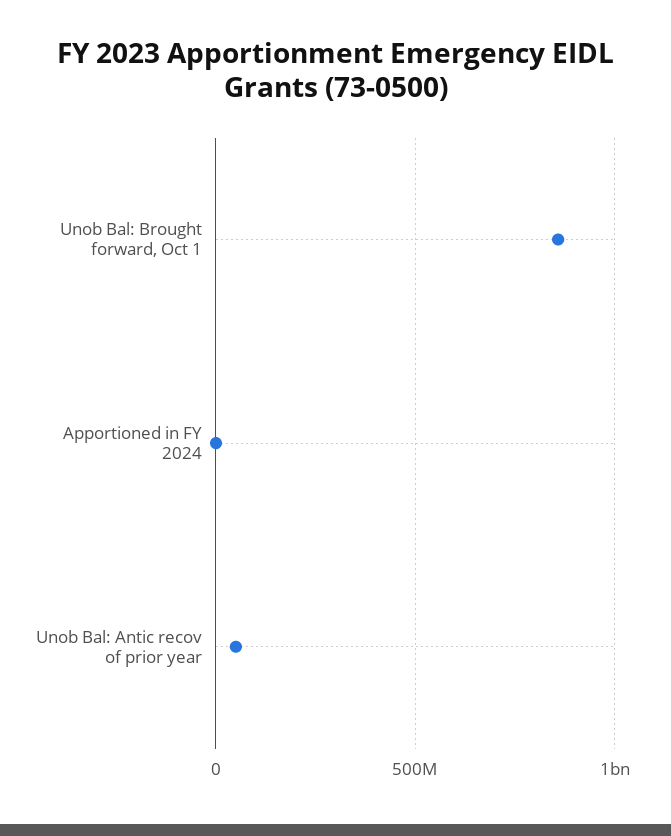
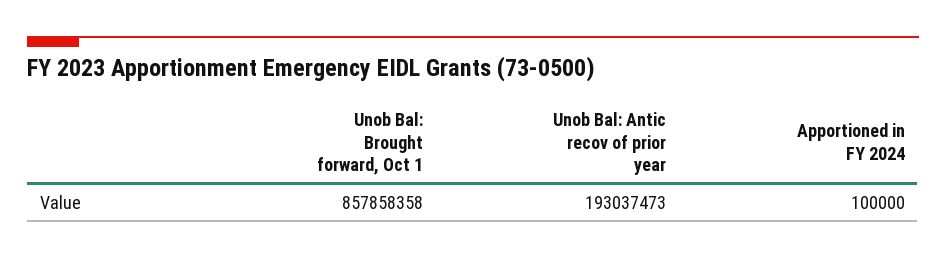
  {
    "Unob Bal: Brought forward, Oct 1": 857858358,
    "Apportioned in FY 2024": 100000,
-   "Unob Bal: Antic recov of prior year": 50000000
+   "Unob Bal: Antic recov of prior year": 193037473
  }

